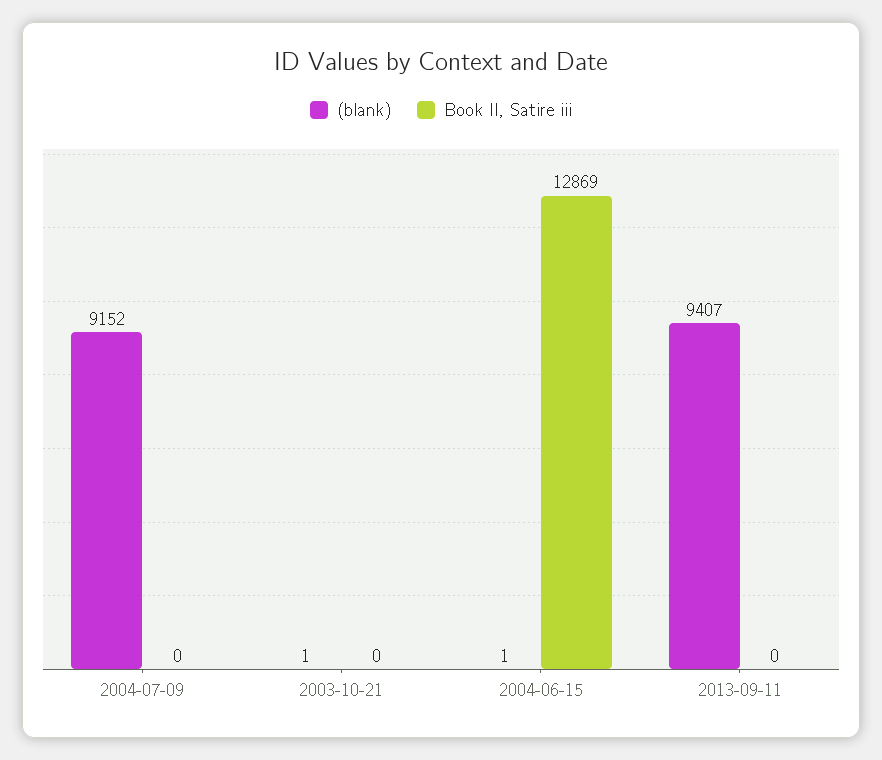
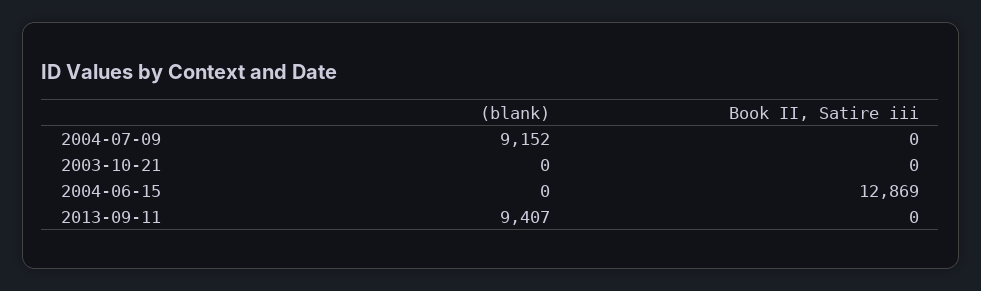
  {
    "(blank)": {
      "2004-07-09": 9152,
-     "2003-10-21": 1,
+     "2003-10-21": 0,
-     "2004-06-15": 1,
+     "2004-06-15": 0,
      "2013-09-11": 9407
    },
    "Book II, Satire iii": {
      "2004-07-09": 0,
      "2003-10-21": 0,
      "2004-06-15": 12869,
      "2013-09-11": 0
    }
  }

